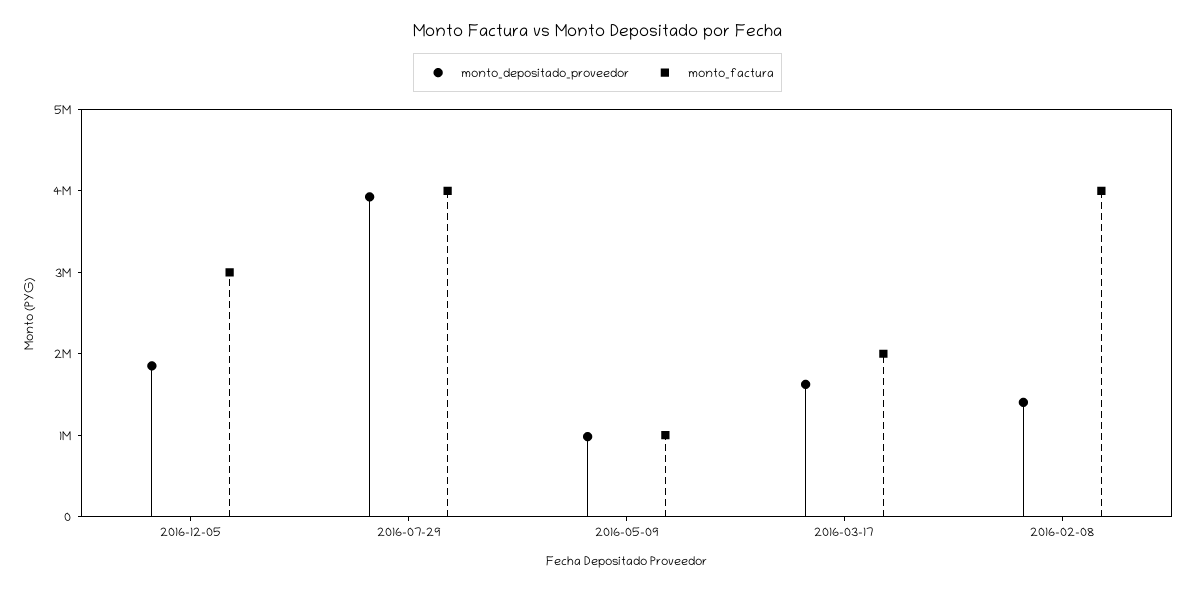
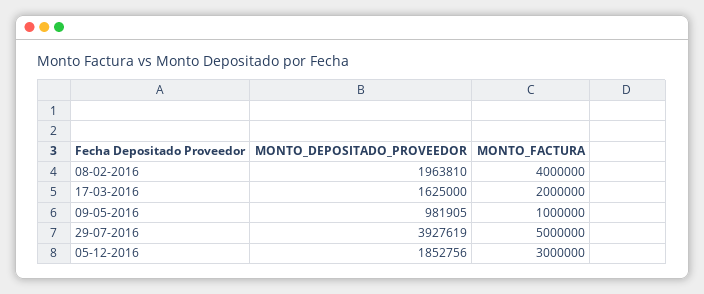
  {
    "monto_depositado_proveedor": {
      "2016-12-05": 1852756,
      "2016-07-29": 3927619,
      "2016-05-09": 981905,
      "2016-03-17": 1625000,
-     "2016-02-08": 1400000
+     "2016-02-08": 1963810
    },
    "monto_factura": {
      "2016-12-05": 3000000,
-     "2016-07-29": 4000000,
+     "2016-07-29": 5000000,
      "2016-05-09": 1000000,
      "2016-03-17": 2000000,
      "2016-02-08": 4000000
    }
  }

